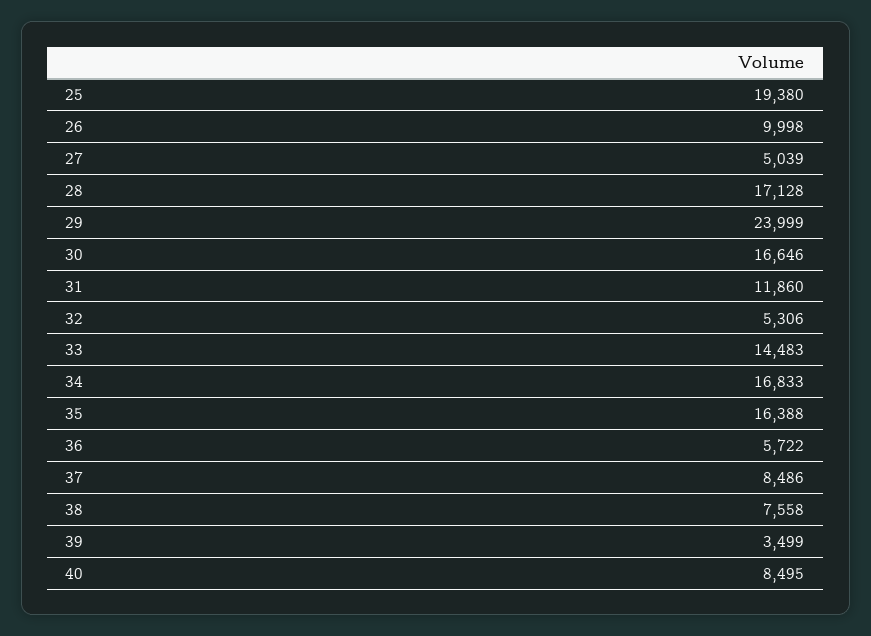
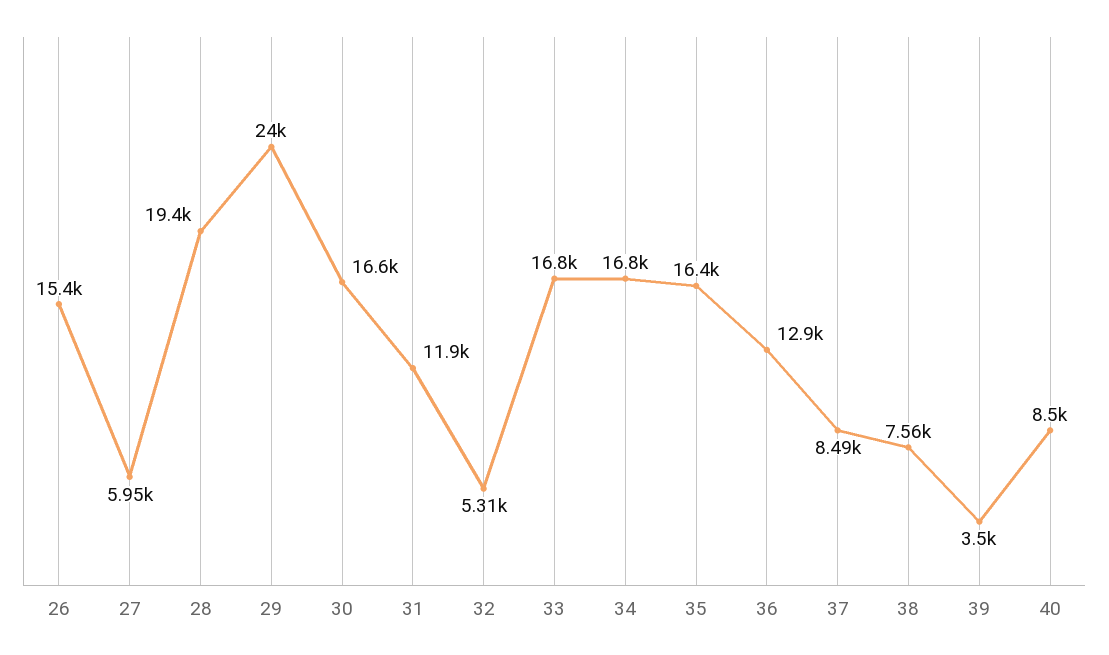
  {
-   "25": 19380,
-   "26": 9998,
+   "26": 15400,
-   "27": 5039,
+   "27": 5950,
-   "28": 17128,
+   "28": 19400,
    "29": 23999,
    "30": 16646,
    "31": 11860,
    "32": 5306,
-   "33": 14483,
+   "33": 16800,
    "34": 16833,
    "35": 16388,
-   "36": 5722,
+   "36": 12900,
    "37": 8486,
    "38": 7558,
    "39": 3499,
    "40": 8495
  }

